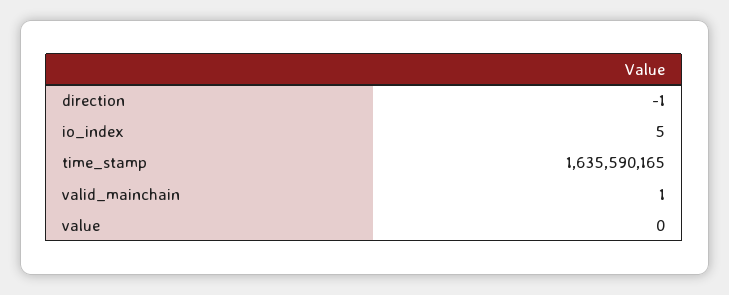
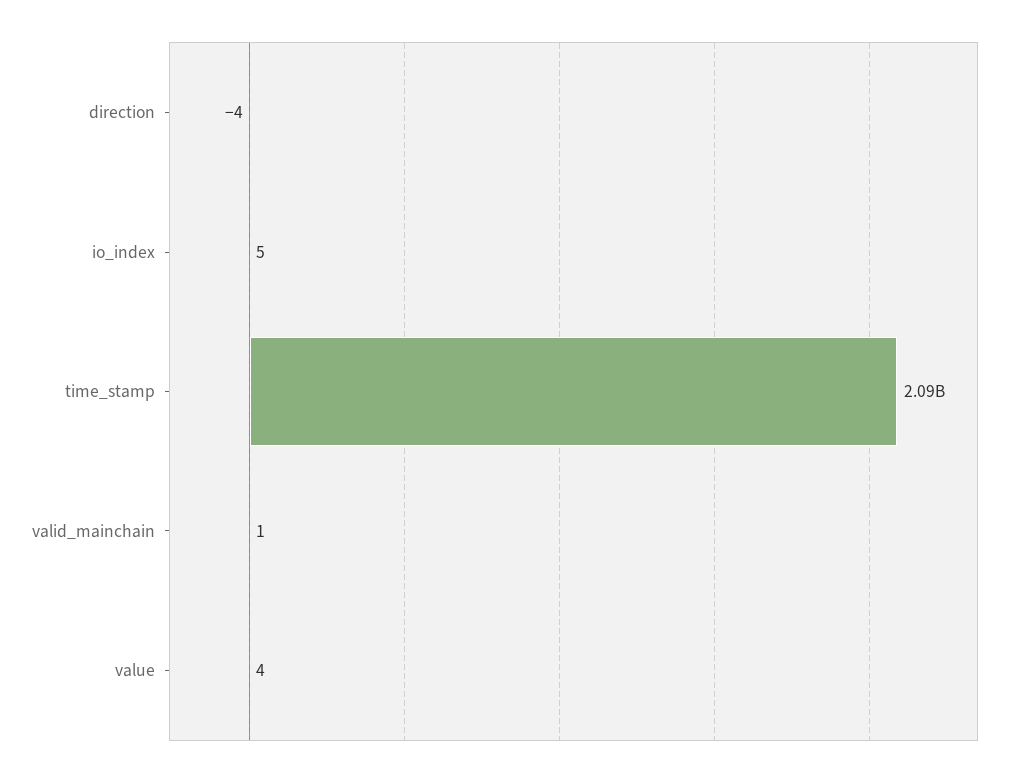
  {
-   "direction": -1,
+   "direction": -4,
    "io_index": 5,
-   "time_stamp": 1635590165,
+   "time_stamp": 2090000000,
    "valid_mainchain": 1,
-   "value": 0
+   "value": 4
  }

